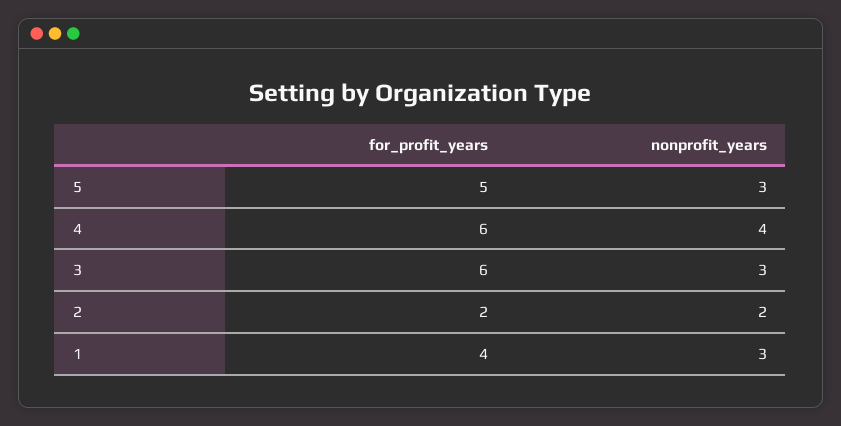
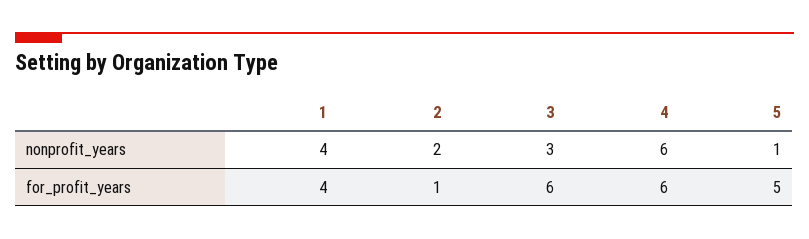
  {
    "for_profit_years": {
      "5": 5,
      "4": 6,
      "3": 6,
-     "2": 2,
+     "2": 1,
      "1": 4
    },
    "nonprofit_years": {
-     "5": 3,
+     "5": 1,
-     "4": 4,
+     "4": 6,
      "3": 3,
      "2": 2,
-     "1": 3
+     "1": 4
    }
  }

